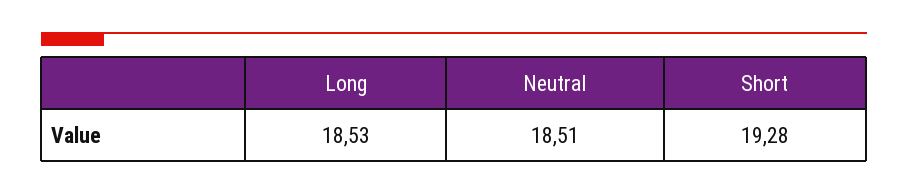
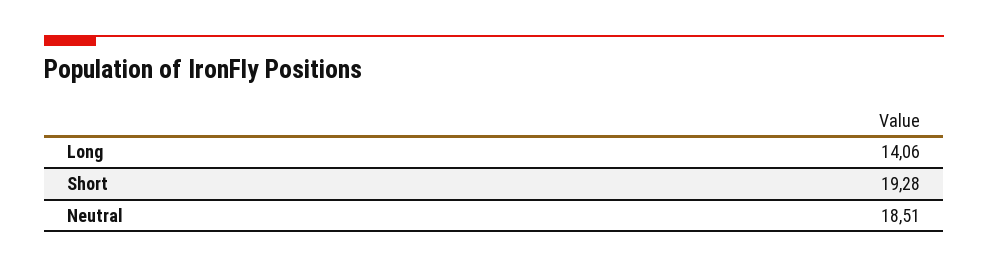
  {
-   "Long": 18.53,
+   "Long": 14.06,
    "Neutral": 18.51,
    "Short": 19.28
  }

